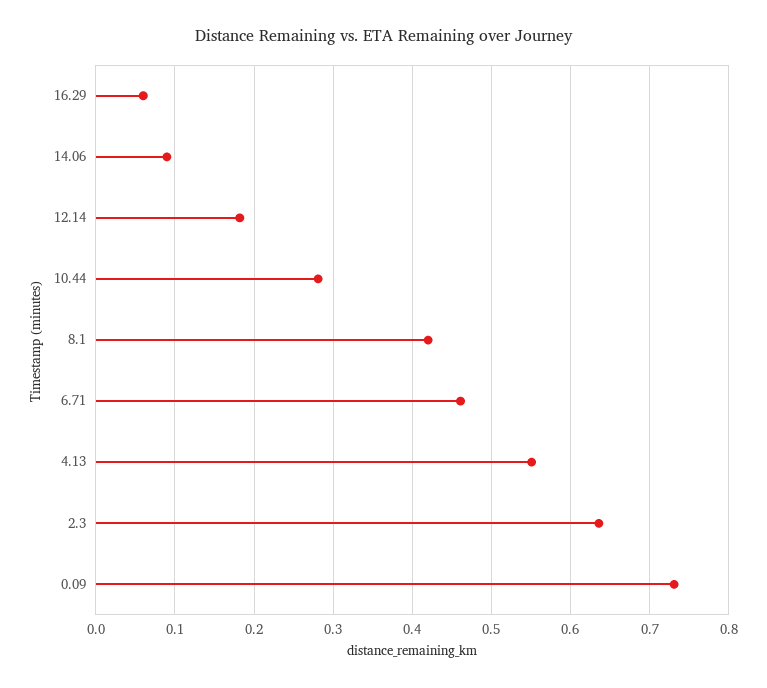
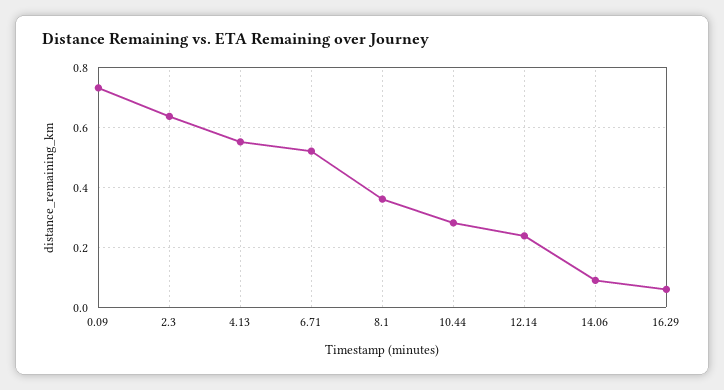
  {
    "16.29": 0.06,
    "14.06": 0.09,
-   "12.14": 0.18,
+   "12.14": 0.24,
    "10.44": 0.28,
-   "8.1": 0.42,
+   "8.1": 0.36,
-   "6.71": 0.46,
+   "6.71": 0.52,
    "4.13": 0.55,
    "2.3": 0.64,
    "0.09": 0.73
  }

